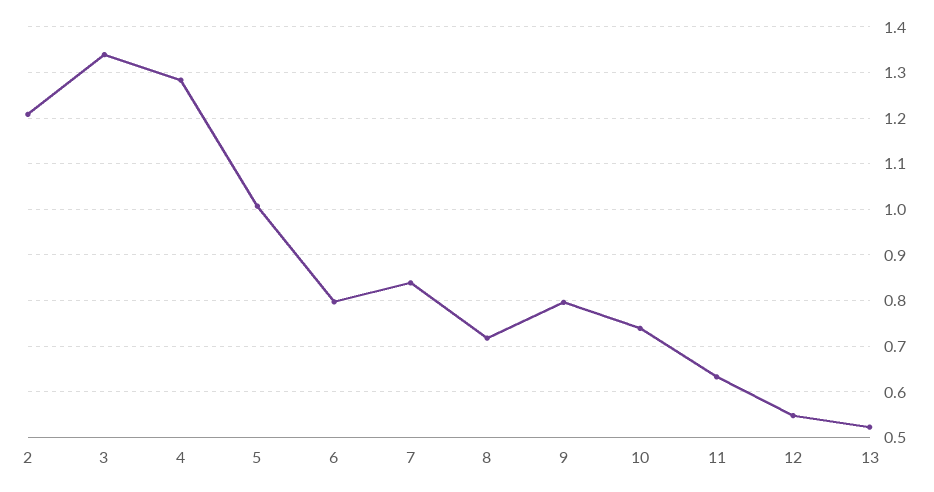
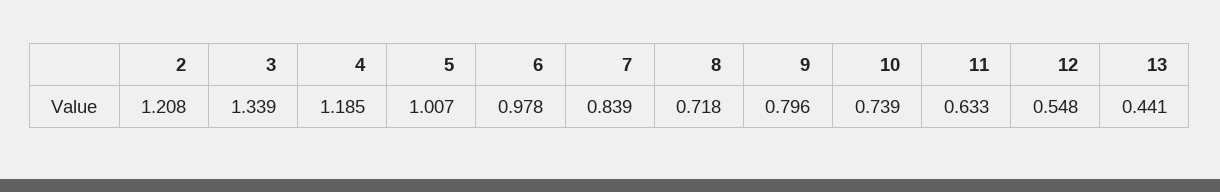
  {
    "2": 1.208,
    "3": 1.339,
-   "4": 1.28,
+   "4": 1.185,
    "5": 1.007,
-   "6": 0.8,
+   "6": 0.978,
    "7": 0.839,
    "8": 0.718,
    "9": 0.796,
    "10": 0.739,
    "11": 0.633,
    "12": 0.548,
-   "13": 0.52
+   "13": 0.441
  }

